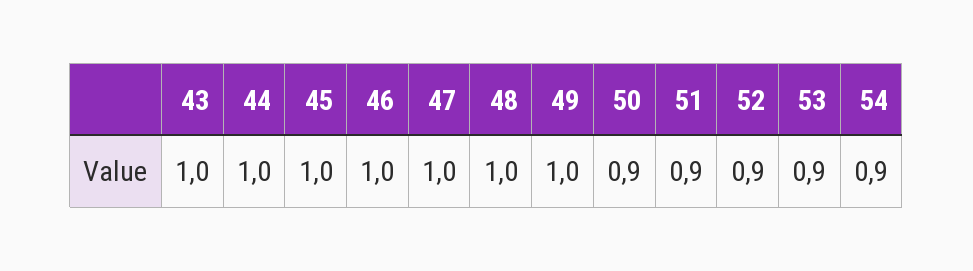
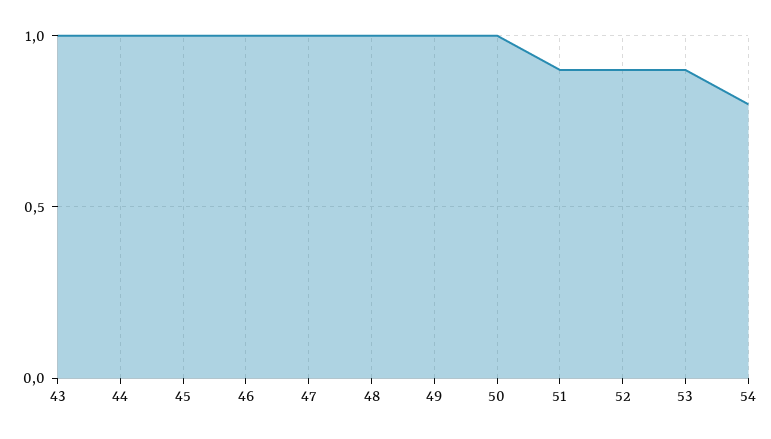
  {
    "43": 1,
    "44": 1,
    "45": 1,
    "46": 1,
    "47": 1,
    "48": 1,
    "49": 1,
-   "50": 0.9,
+   "50": 1,
    "51": 0.9,
    "52": 0.9,
    "53": 0.9,
-   "54": 0.9
+   "54": 0.8
  }

